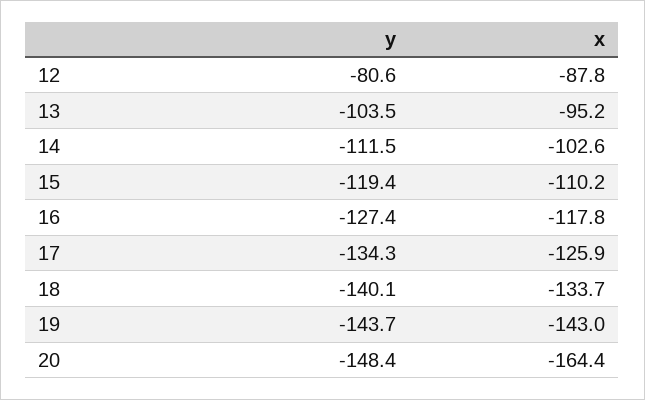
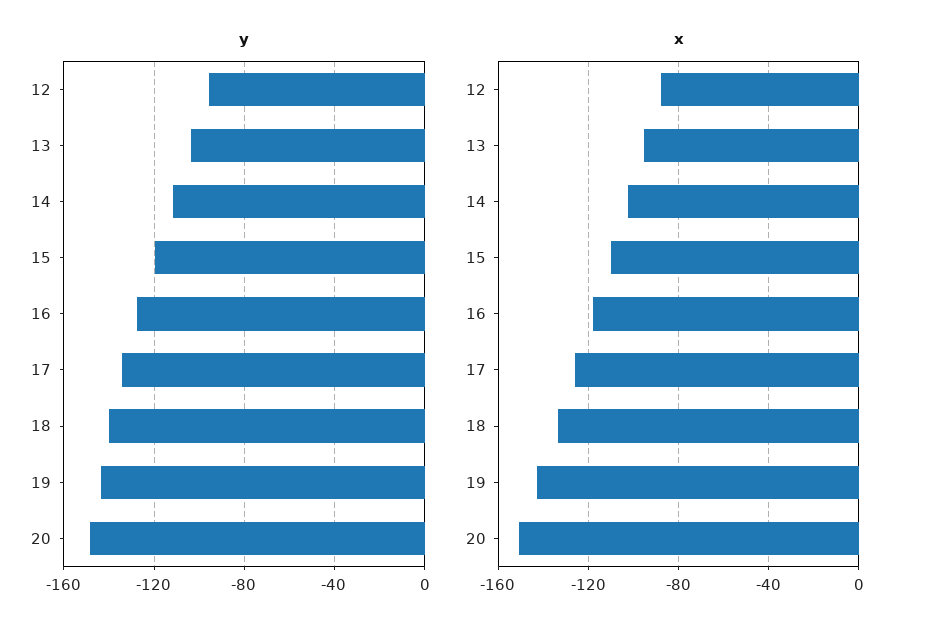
  {
    "y": {
-     "12": -80.6,
+     "12": -95,
      "13": -103.5,
      "14": -111.5,
      "15": -119.4,
      "16": -127.4,
      "17": -134.3,
      "18": -140.1,
      "19": -143.7,
      "20": -148.4
    },
    "x": {
      "12": -87.8,
      "13": -95.2,
      "14": -102.6,
      "15": -110.2,
      "16": -117.8,
      "17": -125.9,
      "18": -133.7,
      "19": -143,
-     "20": -164.4
+     "20": -150
    }
  }

